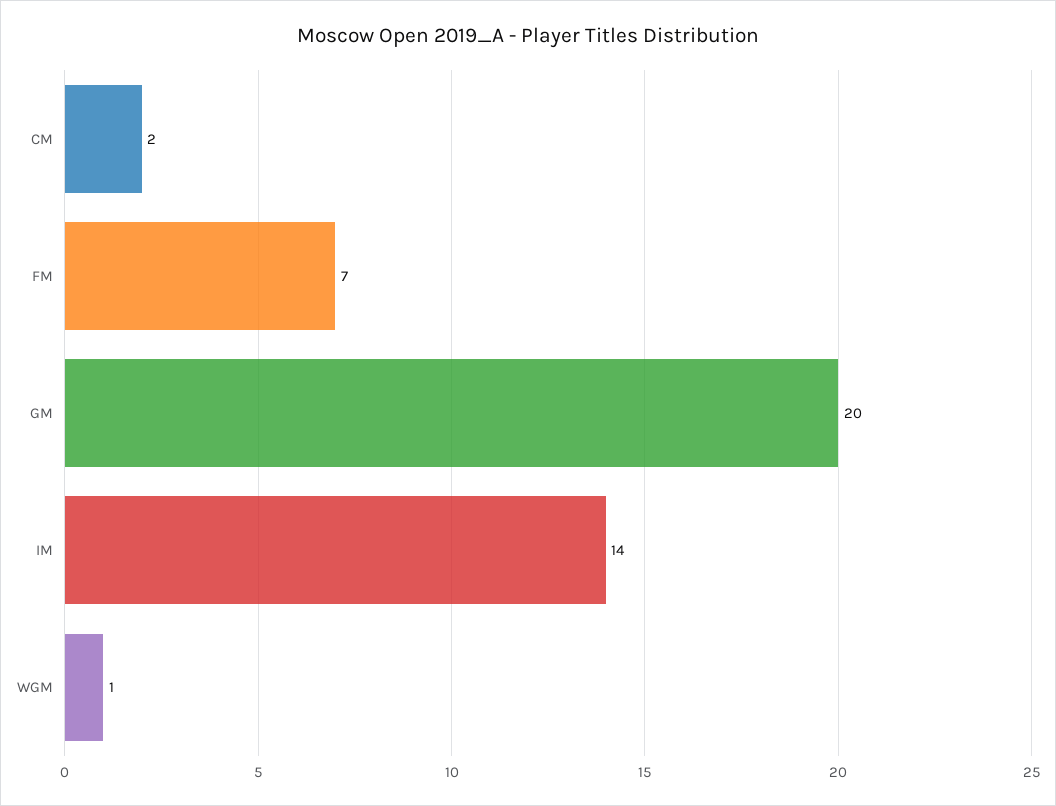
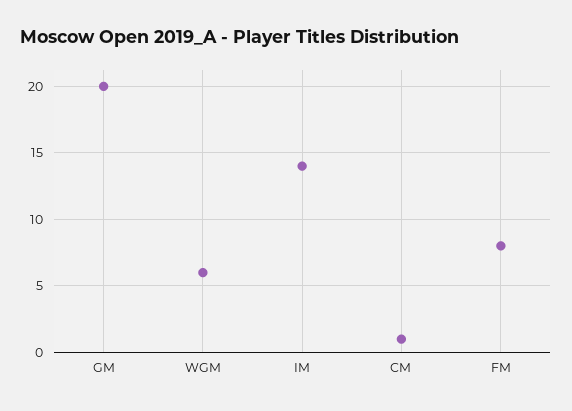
  {
-   "CM": 2,
+   "CM": 1,
-   "FM": 7,
+   "FM": 8,
    "GM": 20,
    "IM": 14,
-   "WGM": 1
+   "WGM": 6
  }

